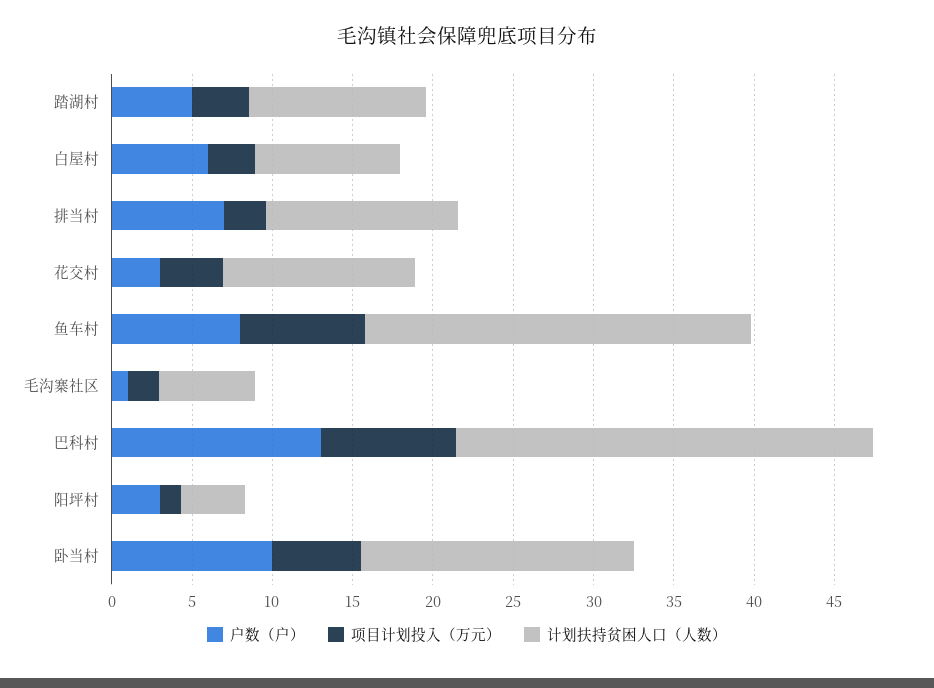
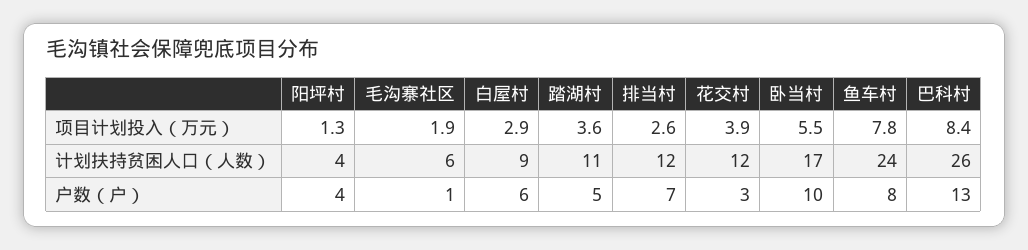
  {
    "户数（户）": {
      "踏湖村": 5,
      "白屋村": 6,
      "排当村": 7,
      "花交村": 3,
      "鱼车村": 8,
      "毛沟寨社区": 1,
      "巴科村": 13,
-     "阳坪村": 3,
+     "阳坪村": 4,
      "卧当村": 10
    },
    "项目计划投入（万元）": {
      "踏湖村": 3.6,
      "白屋村": 2.9,
      "排当村": 2.6,
      "花交村": 3.9,
      "鱼车村": 7.8,
      "毛沟寨社区": 1.9,
      "巴科村": 8.4,
      "阳坪村": 1.3,
      "卧当村": 5.5
    },
    "计划扶持贫困人口（人数）": {
      "踏湖村": 11,
      "白屋村": 9,
      "排当村": 12,
      "花交村": 12,
      "鱼车村": 24,
      "毛沟寨社区": 6,
      "巴科村": 26,
      "阳坪村": 4,
      "卧当村": 17
    }
  }

